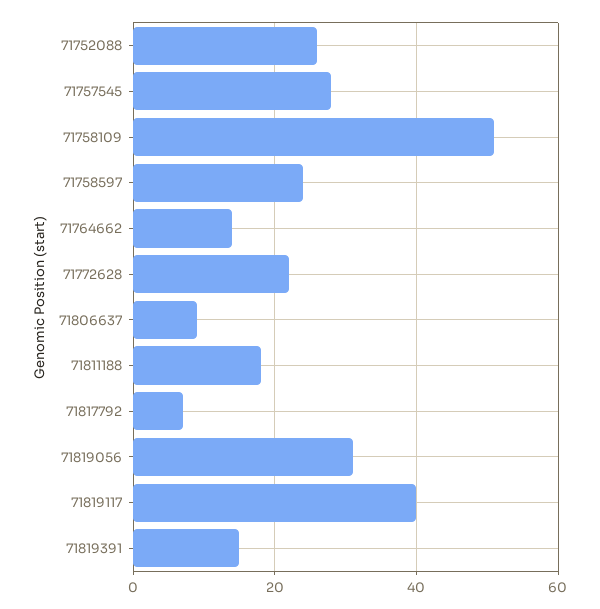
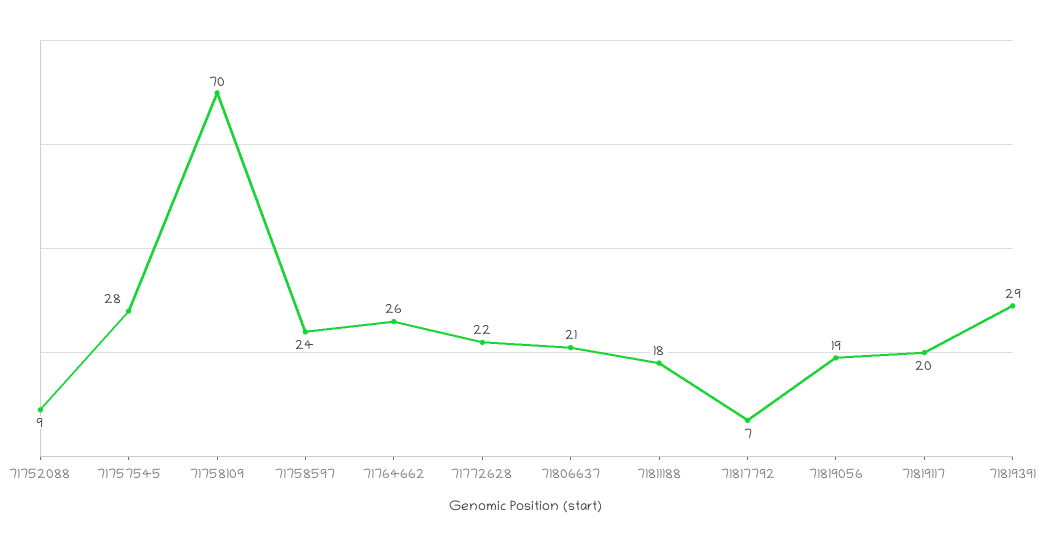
  {
-   "71752088": 25,
+   "71752088": 9,
    "71757545": 28,
-   "71758109": 50,
+   "71758109": 70,
    "71758597": 24,
-   "71764662": 15,
+   "71764662": 26,
    "71772628": 22,
-   "71806637": 10,
+   "71806637": 21,
    "71811188": 18,
    "71817792": 7,
-   "71819056": 30,
+   "71819056": 19,
-   "71819117": 40,
+   "71819117": 20,
-   "71819391": 15
+   "71819391": 29
  }

